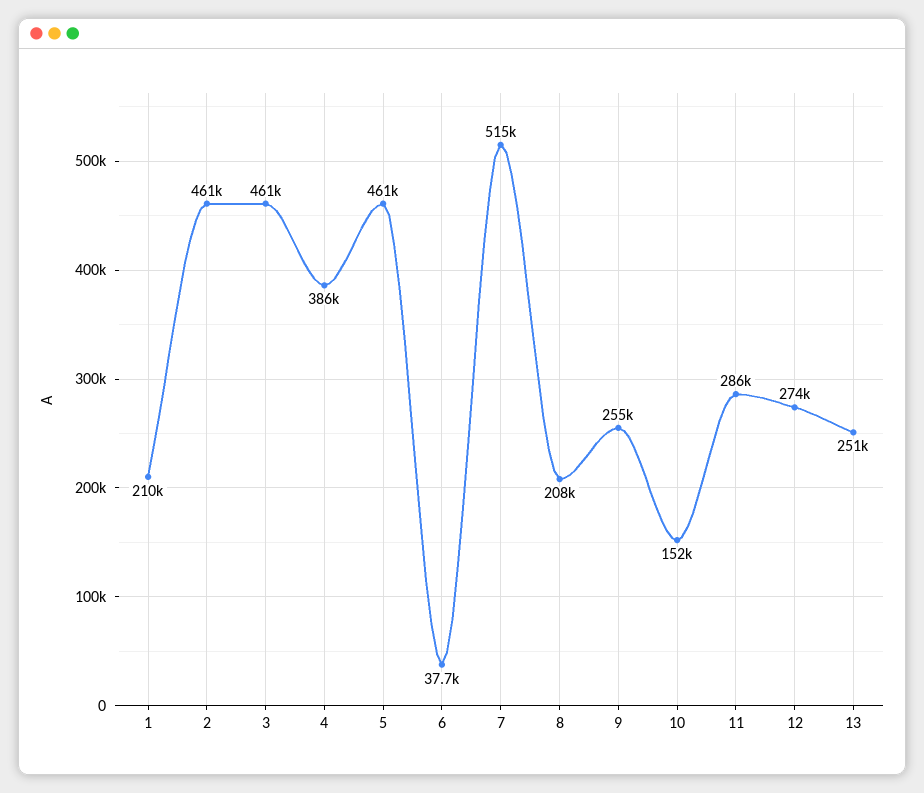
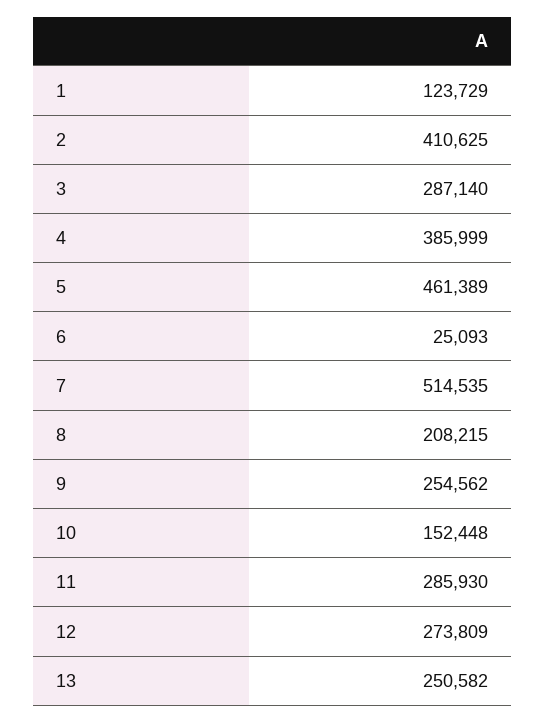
  {
-   "1": 210000,
+   "1": 123729,
-   "2": 461000,
+   "2": 410625,
-   "3": 461000,
+   "3": 287140,
    "4": 385999,
    "5": 461389,
-   "6": 37700,
+   "6": 25093,
    "7": 514535,
    "8": 208215,
    "9": 254562,
    "10": 152448,
    "11": 285930,
    "12": 273809,
    "13": 250582
  }

